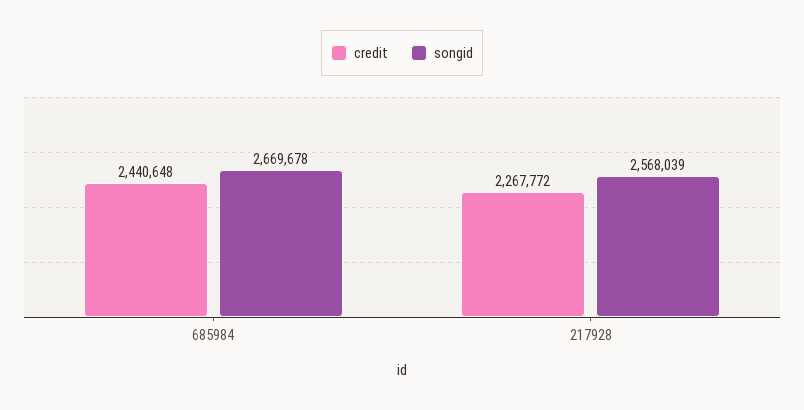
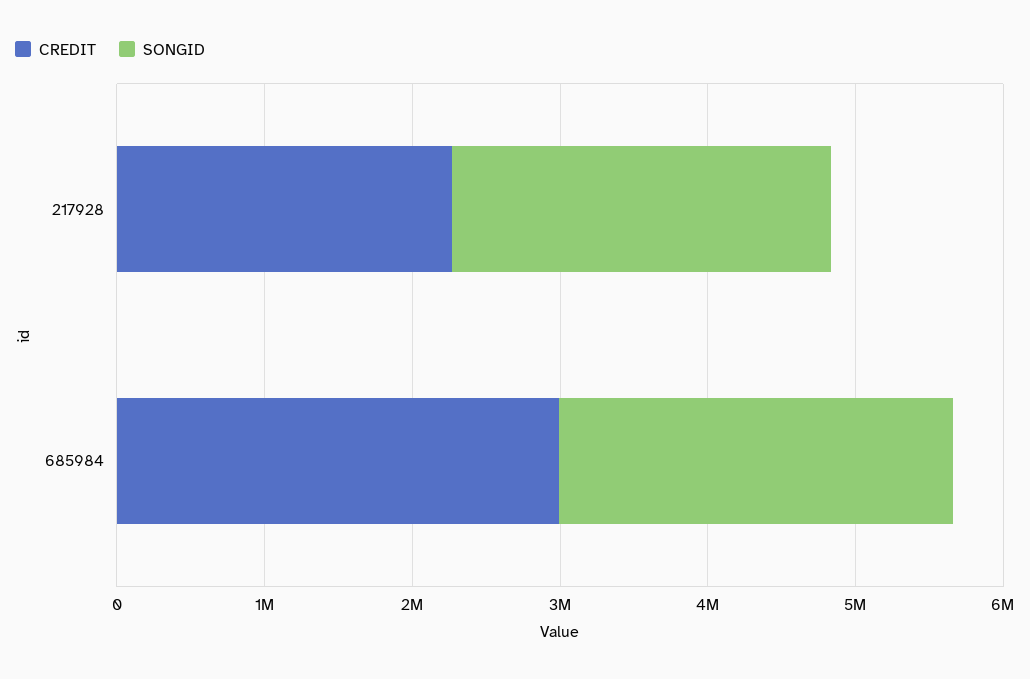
  {
    "credit": {
-     "685984": 2440648,
+     "685984": 3000000,
      "217928": 2267772
    },
    "songid": {
      "685984": 2669678,
      "217928": 2568039
    }
  }

